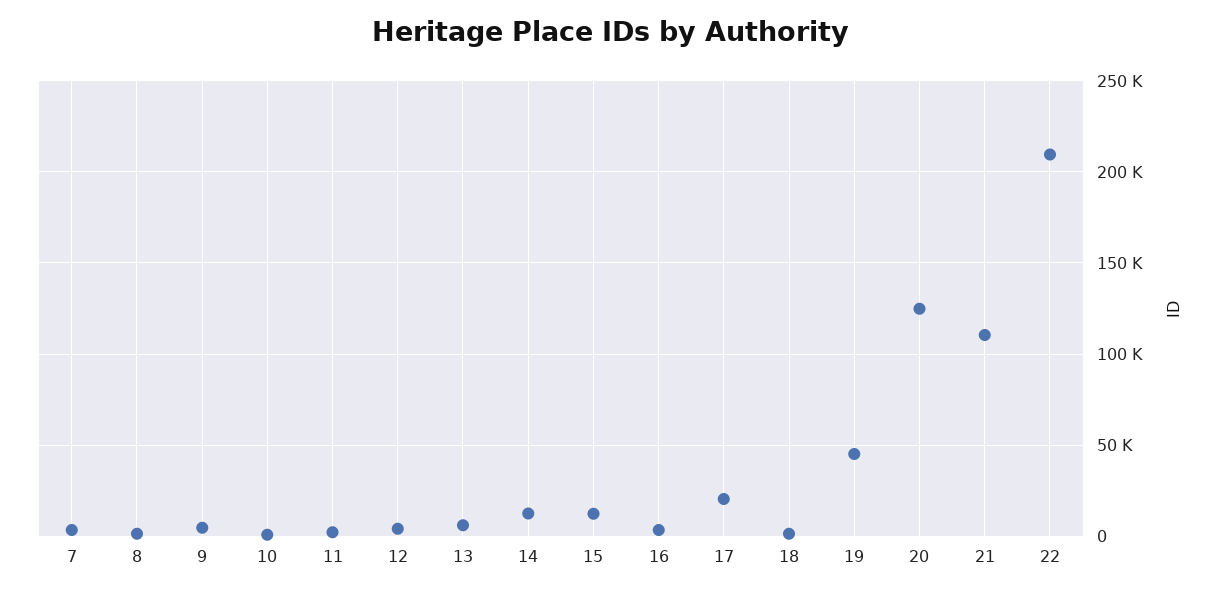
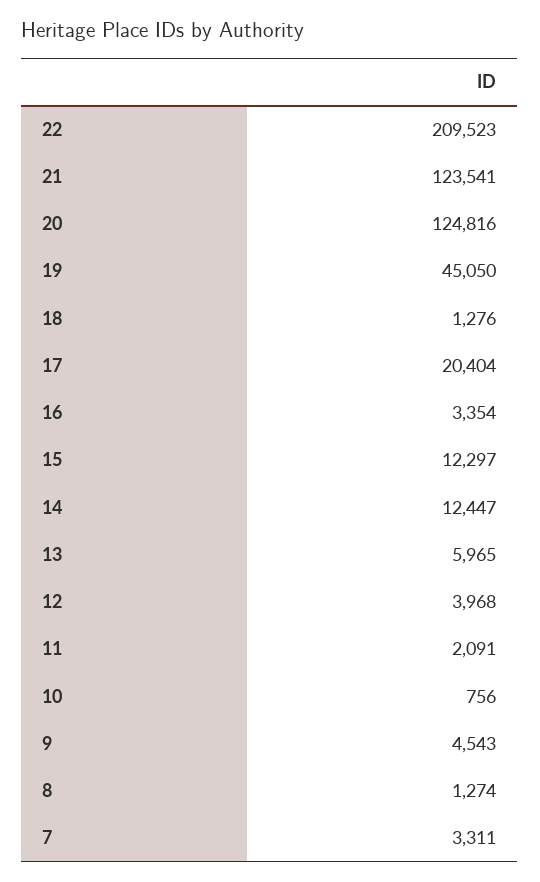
  {
    "7": 3311,
    "8": 1274,
    "9": 4543,
    "10": 756,
    "11": 2091,
    "12": 3968,
    "13": 5965,
    "14": 12447,
    "15": 12297,
    "16": 3354,
    "17": 20404,
    "18": 1276,
    "19": 45050,
    "20": 124816,
-   "21": 110000,
+   "21": 123541,
    "22": 209523
  }

